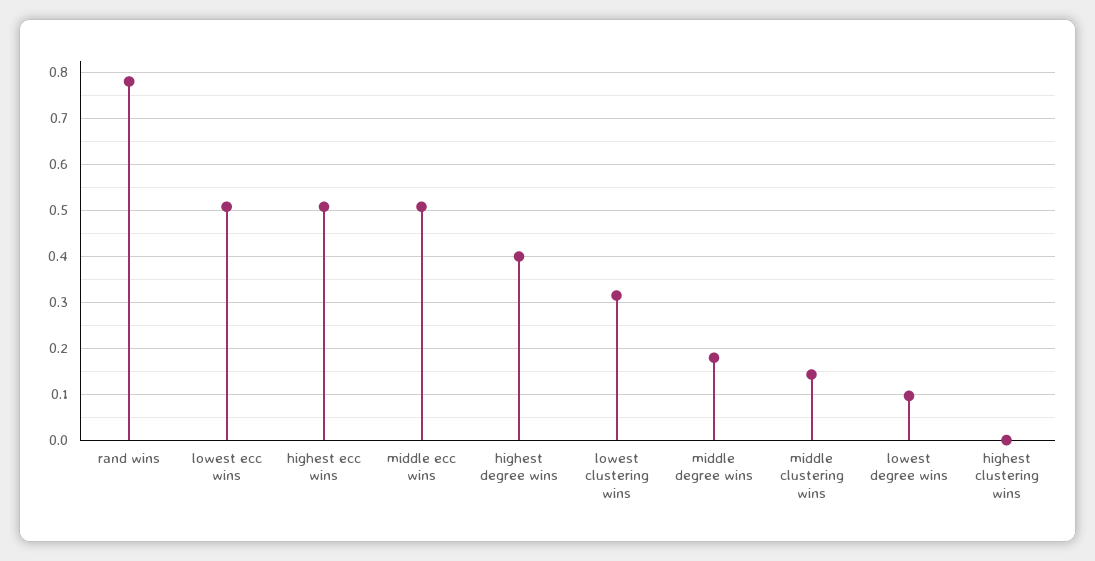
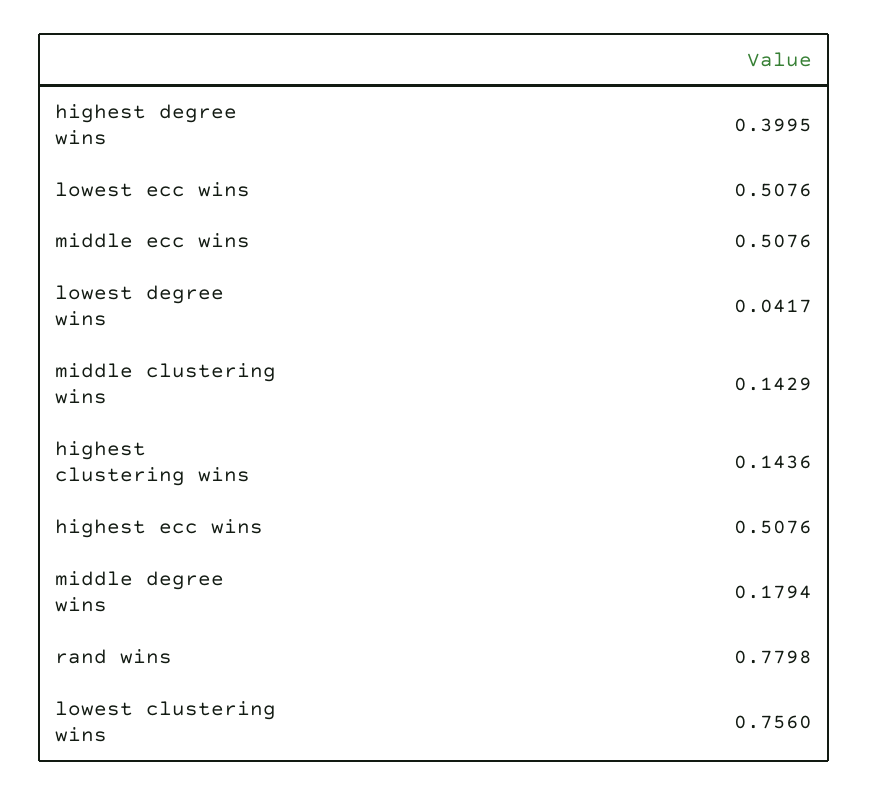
  {
    "rand wins": 0.7798,
    "lowest ecc wins": 0.5076,
    "highest ecc wins": 0.5076,
    "middle ecc wins": 0.5076,
    "highest degree wins": 0.3995,
-   "lowest clustering wins": 0.32,
+   "lowest clustering wins": 0.756,
    "middle degree wins": 0.1794,
    "middle clustering wins": 0.1429,
-   "lowest degree wins": 0.1,
+   "lowest degree wins": 0.0417,
-   "highest clustering wins": 0
+   "highest clustering wins": 0.1436
  }

